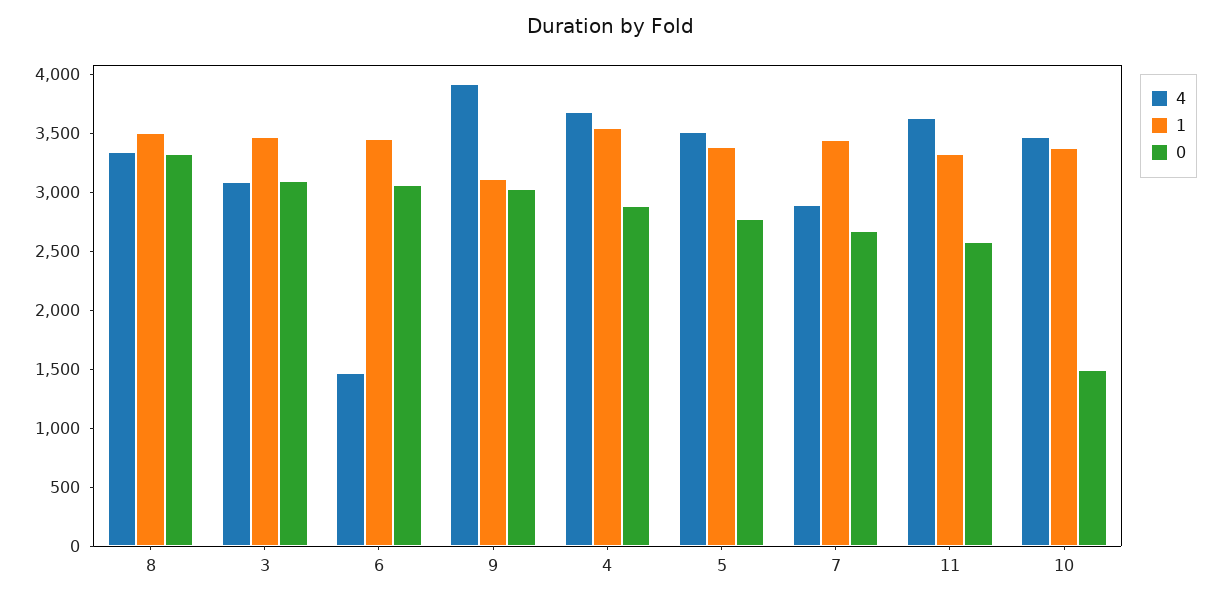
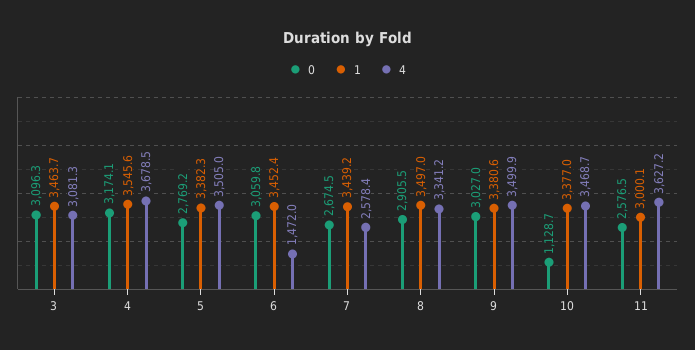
  {
    "4": {
      "8": 3341.2,
      "3": 3081.3,
      "6": 1472,
-     "9": 3900,
+     "9": 3499.9,
      "4": 3678.5,
      "5": 3505,
-     "7": 2900,
+     "7": 2578.4,
      "11": 3627.2,
      "10": 3468.7
    },
    "1": {
      "8": 3497,
      "3": 3463.7,
      "6": 3452.4,
-     "9": 3100,
+     "9": 3380.6,
      "4": 3545.6,
      "5": 3382.3,
      "7": 3439.2,
-     "11": 3300,
+     "11": 3000.1,
      "10": 3377
    },
    "0": {
-     "8": 3300,
+     "8": 2905.5,
      "3": 3096.3,
      "6": 3059.8,
      "9": 3027,
-     "4": 2900,
+     "4": 3174.1,
      "5": 2769.2,
      "7": 2674.5,
      "11": 2576.5,
-     "10": 1500
+     "10": 1128.7
    }
  }

